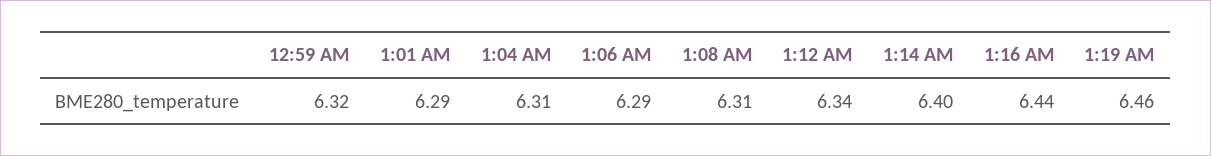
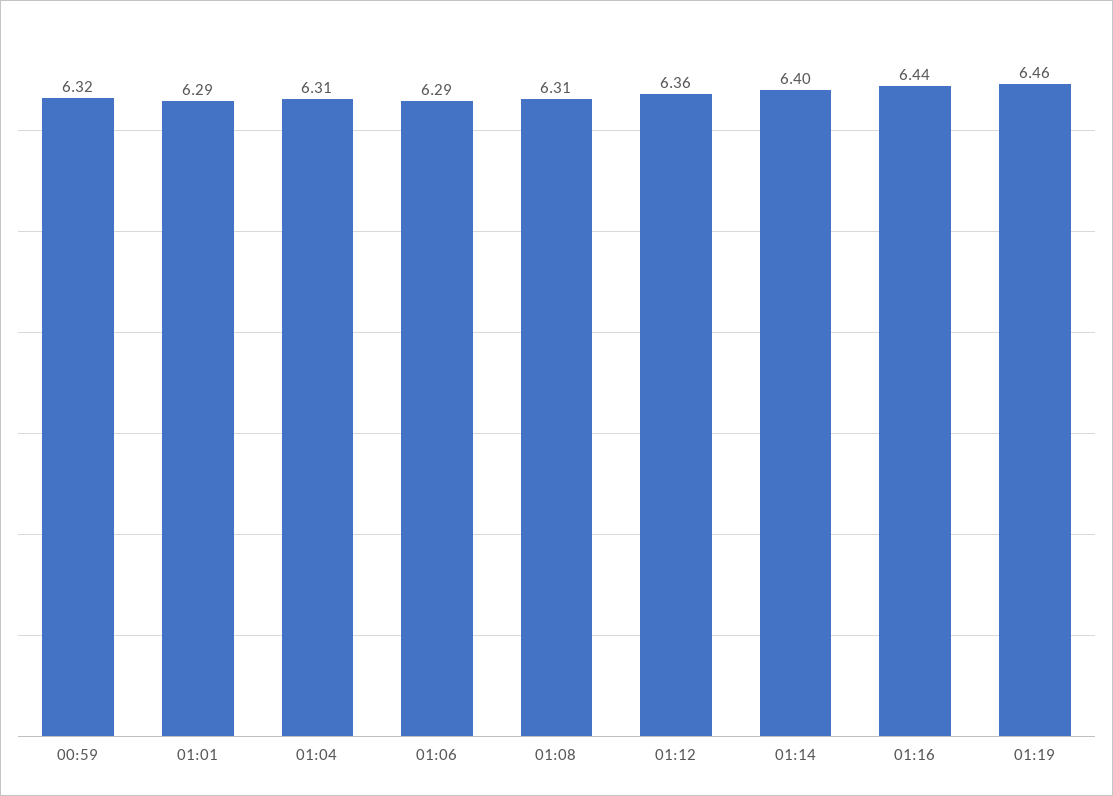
  {
    "12:59 AM": 6.32,
    "1:01 AM": 6.29,
    "1:04 AM": 6.31,
    "1:06 AM": 6.29,
    "1:08 AM": 6.31,
-   "1:12 AM": 6.34,
+   "1:12 AM": 6.36,
    "1:14 AM": 6.4,
    "1:16 AM": 6.44,
    "1:19 AM": 6.46
  }

